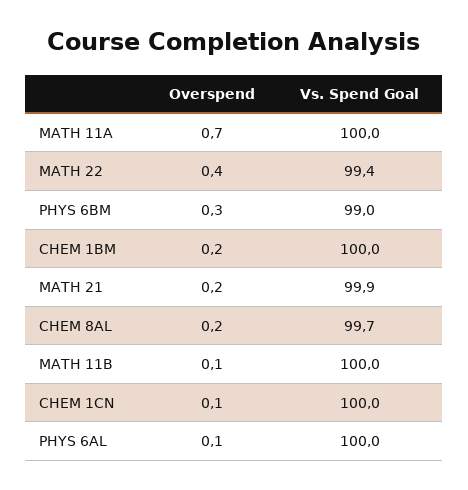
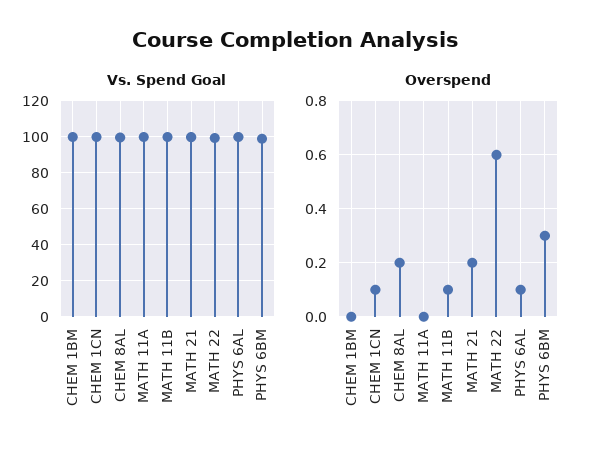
  {
    "Overspend": {
-     "MATH 11A": 0.7,
+     "MATH 11A": 0,
-     "MATH 22": 0.4,
+     "MATH 22": 0.6,
      "PHYS 6BM": 0.3,
-     "CHEM 1BM": 0.2,
+     "CHEM 1BM": 0,
      "MATH 21": 0.2,
      "CHEM 8AL": 0.2,
      "MATH 11B": 0.1,
      "CHEM 1CN": 0.1,
      "PHYS 6AL": 0.1
    },
    "Vs. Spend Goal": {
      "MATH 11A": 100,
      "MATH 22": 99.4,
      "PHYS 6BM": 99,
      "CHEM 1BM": 100,
      "MATH 21": 99.9,
      "CHEM 8AL": 99.7,
      "MATH 11B": 100,
      "CHEM 1CN": 100,
      "PHYS 6AL": 100
    }
  }

